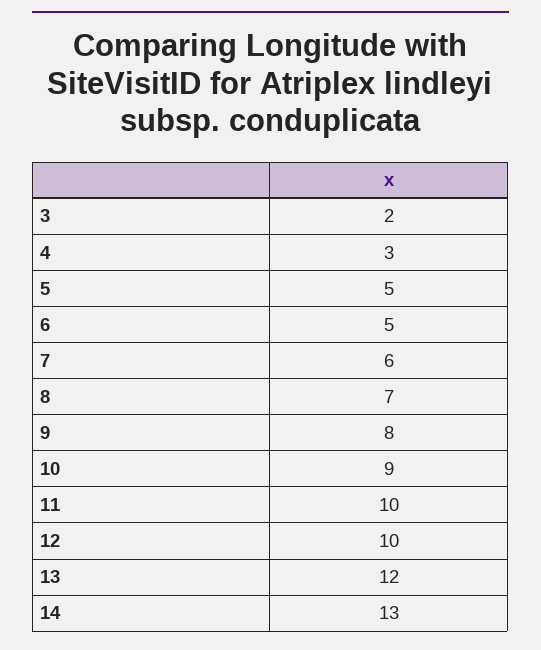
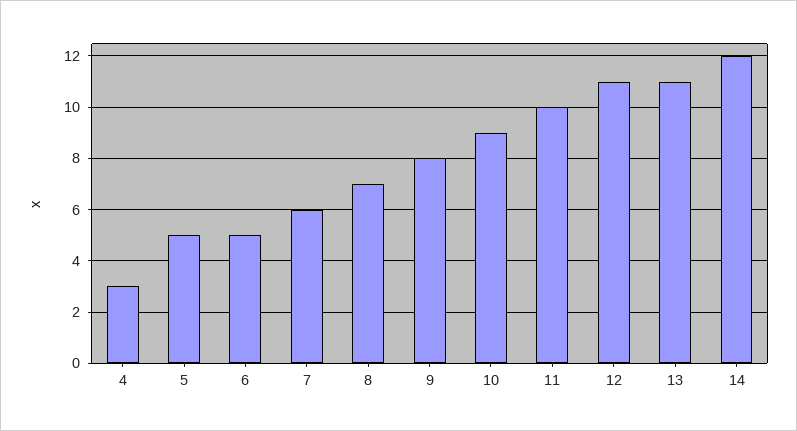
  {
-   "3": 2,
    "4": 3,
    "5": 5,
    "6": 5,
    "7": 6,
    "8": 7,
    "9": 8,
    "10": 9,
    "11": 10,
-   "12": 10,
+   "12": 11,
-   "13": 12,
+   "13": 11,
-   "14": 13
+   "14": 12
  }

